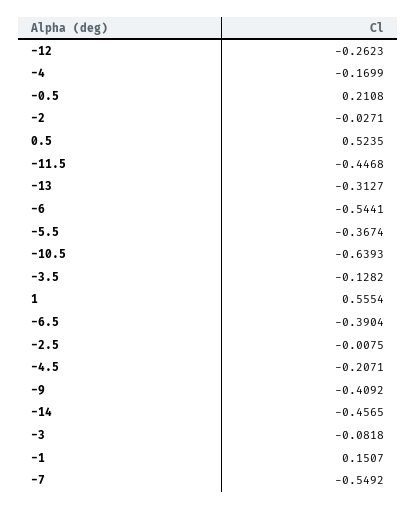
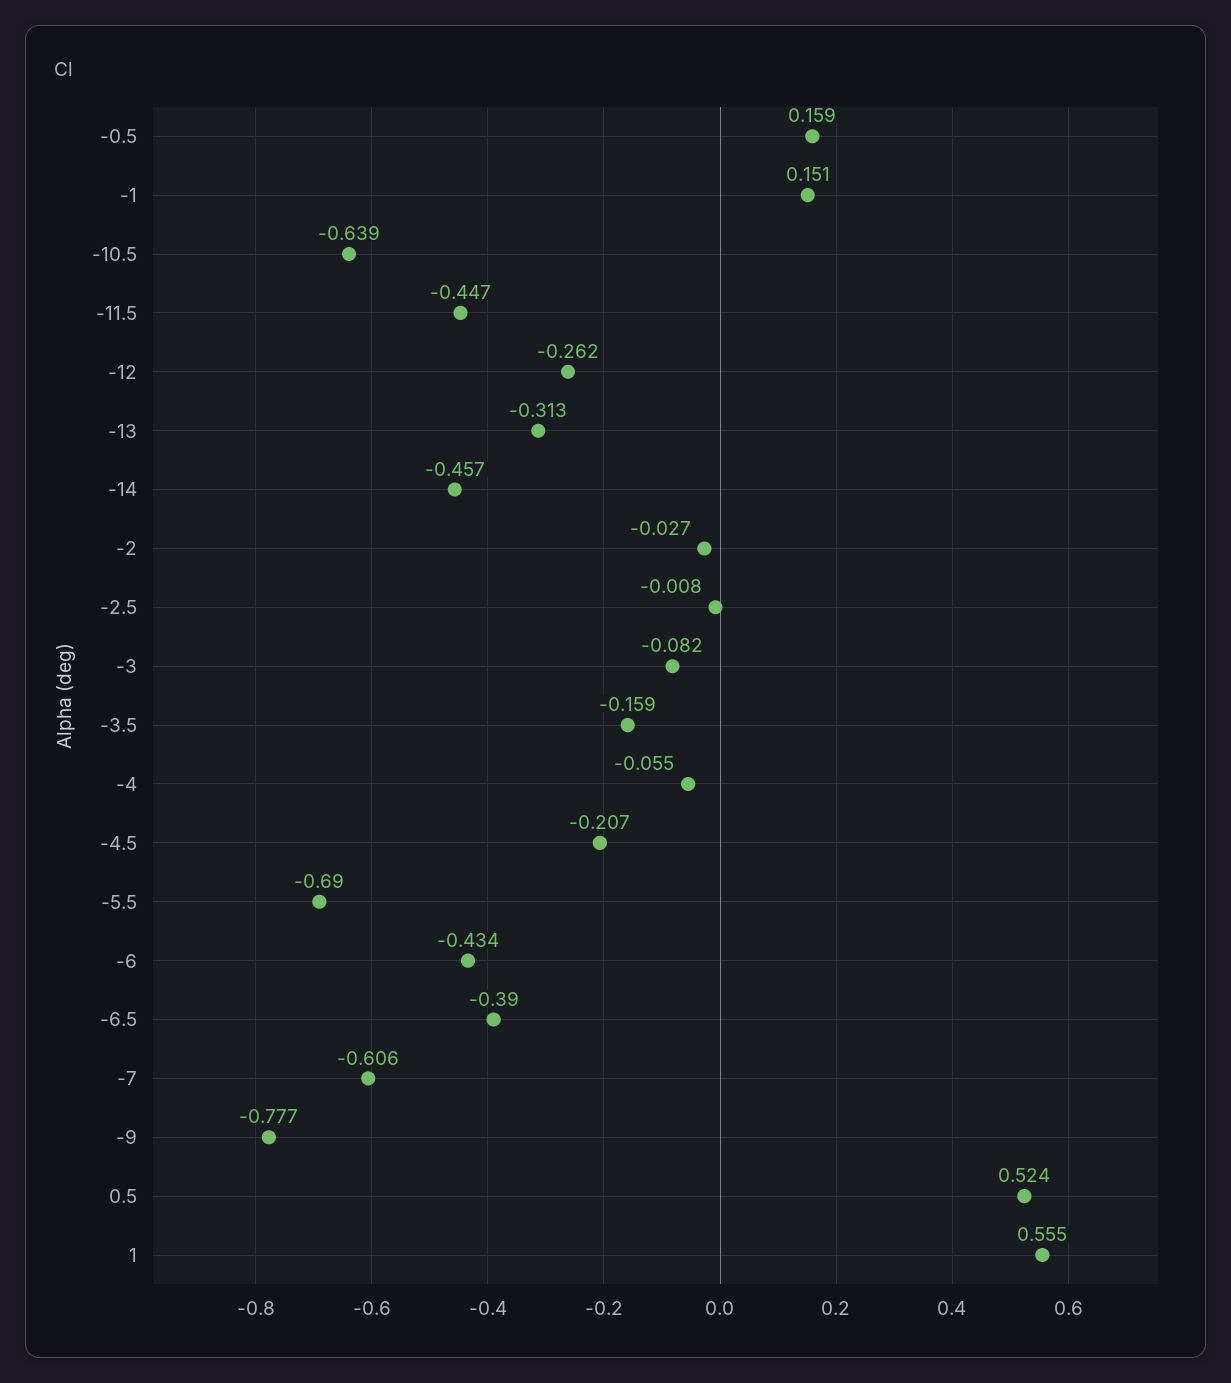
  {
    "-12": -0.2623,
-   "-4": -0.1699,
+   "-4": -0.055,
-   "-0.5": 0.2108,
+   "-0.5": 0.159,
    "-2": -0.0271,
    "0.5": 0.5235,
    "-11.5": -0.4468,
    "-13": -0.3127,
-   "-6": -0.5441,
+   "-6": -0.434,
-   "-5.5": -0.3674,
+   "-5.5": -0.69,
    "-10.5": -0.6393,
-   "-3.5": -0.1282,
+   "-3.5": -0.159,
    "1": 0.5554,
    "-6.5": -0.3904,
    "-2.5": -0.0075,
    "-4.5": -0.2071,
-   "-9": -0.4092,
+   "-9": -0.777,
    "-14": -0.4565,
    "-3": -0.0818,
    "-1": 0.1507,
-   "-7": -0.5492
+   "-7": -0.606
  }

